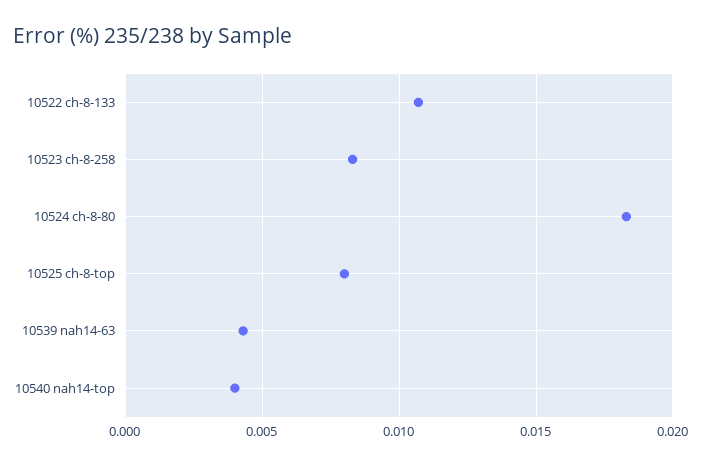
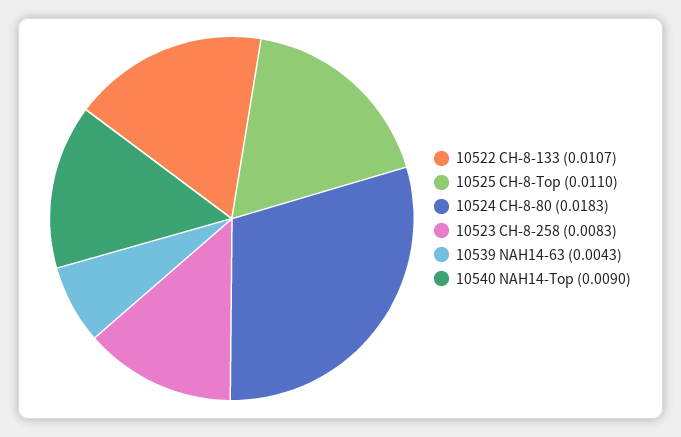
  {
    "10522 ch-8-133": 0.0107,
    "10523 ch-8-258": 0.0083,
    "10524 ch-8-80": 0.0183,
-   "10525 ch-8-top": 0.008,
+   "10525 ch-8-top": 0.011,
    "10539 nah14-63": 0.0043,
-   "10540 nah14-top": 0.004
+   "10540 nah14-top": 0.009
  }

